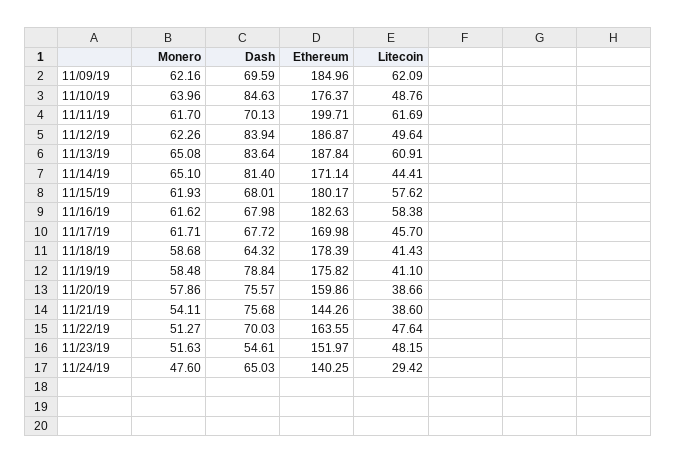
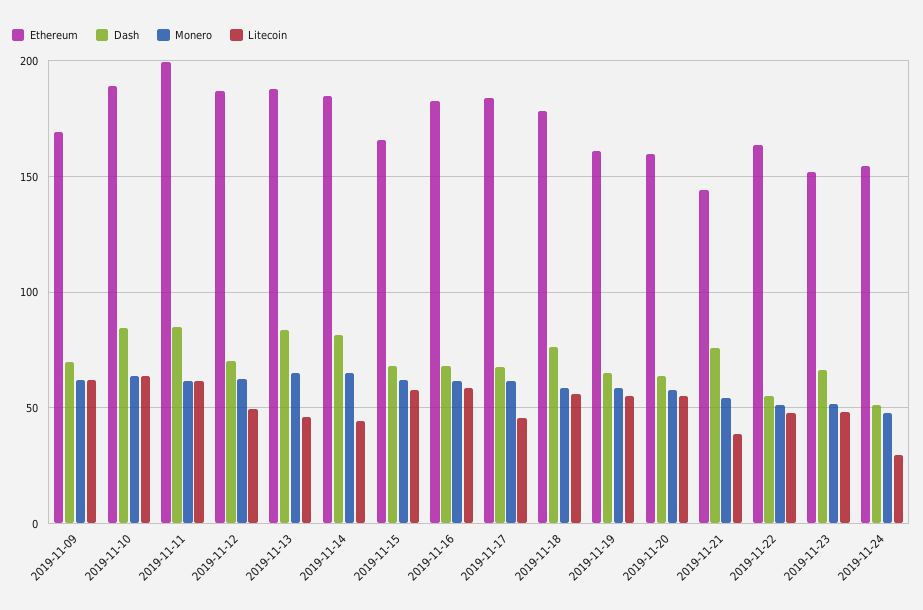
  {
    "Monero": {
      "11/09/19": 62.16,
      "11/10/19": 63.96,
      "11/11/19": 61.7,
      "11/12/19": 62.26,
      "11/13/19": 65.08,
      "11/14/19": 65.1,
      "11/15/19": 61.93,
      "11/16/19": 61.62,
      "11/17/19": 61.71,
      "11/18/19": 58.68,
      "11/19/19": 58.48,
      "11/20/19": 57.86,
      "11/21/19": 54.11,
      "11/22/19": 51.27,
      "11/23/19": 51.63,
      "11/24/19": 47.6
    },
    "Dash": {
      "11/09/19": 69.59,
      "11/10/19": 84.63,
-     "11/11/19": 70.13,
+     "11/11/19": 85,
-     "11/12/19": 83.94,
+     "11/12/19": 70,
      "11/13/19": 83.64,
      "11/14/19": 81.4,
      "11/15/19": 68.01,
      "11/16/19": 67.98,
      "11/17/19": 67.72,
-     "11/18/19": 64.32,
+     "11/18/19": 75,
-     "11/19/19": 78.84,
+     "11/19/19": 65,
-     "11/20/19": 75.57,
+     "11/20/19": 65,
      "11/21/19": 75.68,
-     "11/22/19": 70.03,
+     "11/22/19": 55,
-     "11/23/19": 54.61,
+     "11/23/19": 65,
-     "11/24/19": 65.03
+     "11/24/19": 50
    },
    "Ethereum": {
-     "11/09/19": 184.96,
+     "11/09/19": 170,
-     "11/10/19": 176.37,
+     "11/10/19": 190,
      "11/11/19": 199.71,
      "11/12/19": 186.87,
      "11/13/19": 187.84,
-     "11/14/19": 171.14,
+     "11/14/19": 185,
-     "11/15/19": 180.17,
+     "11/15/19": 165,
      "11/16/19": 182.63,
-     "11/17/19": 169.98,
+     "11/17/19": 185,
      "11/18/19": 178.39,
-     "11/19/19": 175.82,
+     "11/19/19": 160,
      "11/20/19": 159.86,
      "11/21/19": 144.26,
      "11/22/19": 163.55,
      "11/23/19": 151.97,
-     "11/24/19": 140.25
+     "11/24/19": 155
    },
    "Litecoin": {
      "11/09/19": 62.09,
-     "11/10/19": 48.76,
+     "11/10/19": 65,
      "11/11/19": 61.69,
      "11/12/19": 49.64,
-     "11/13/19": 60.91,
+     "11/13/19": 45,
      "11/14/19": 44.41,
      "11/15/19": 57.62,
      "11/16/19": 58.38,
      "11/17/19": 45.7,
-     "11/18/19": 41.43,
+     "11/18/19": 55,
-     "11/19/19": 41.1,
+     "11/19/19": 55,
-     "11/20/19": 38.66,
+     "11/20/19": 55,
      "11/21/19": 38.6,
      "11/22/19": 47.64,
      "11/23/19": 48.15,
      "11/24/19": 29.42
    }
  }

